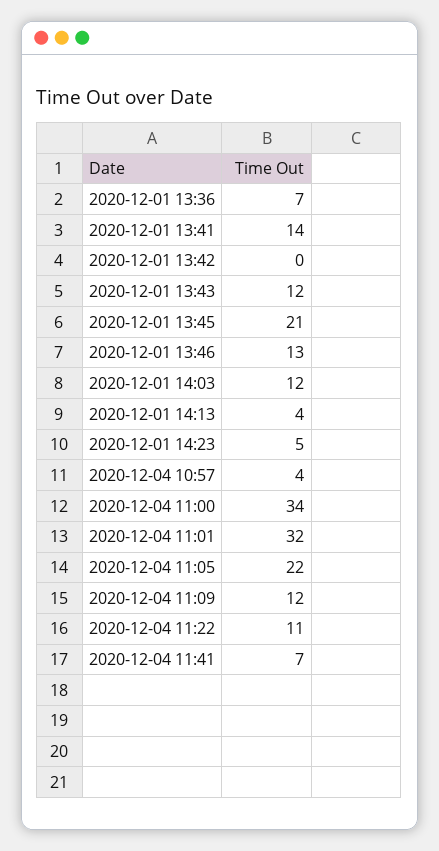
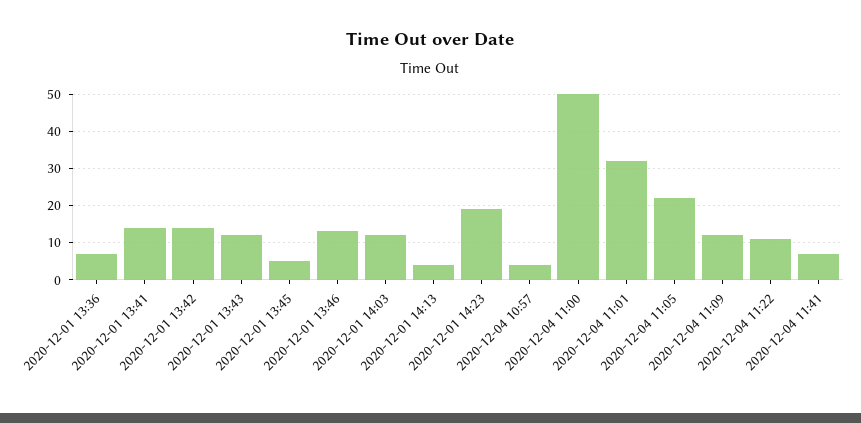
  {
    "2020-12-01 13:36": 7,
    "2020-12-01 13:41": 14,
-   "2020-12-01 13:42": 0,
+   "2020-12-01 13:42": 15,
    "2020-12-01 13:43": 12,
-   "2020-12-01 13:45": 21,
+   "2020-12-01 13:45": 5,
    "2020-12-01 13:46": 13,
    "2020-12-01 14:03": 12,
    "2020-12-01 14:13": 4,
-   "2020-12-01 14:23": 5,
+   "2020-12-01 14:23": 20,
    "2020-12-04 10:57": 4,
-   "2020-12-04 11:00": 34,
+   "2020-12-04 11:00": 50,
    "2020-12-04 11:01": 32,
    "2020-12-04 11:05": 22,
    "2020-12-04 11:09": 12,
    "2020-12-04 11:22": 11,
    "2020-12-04 11:41": 7
  }

